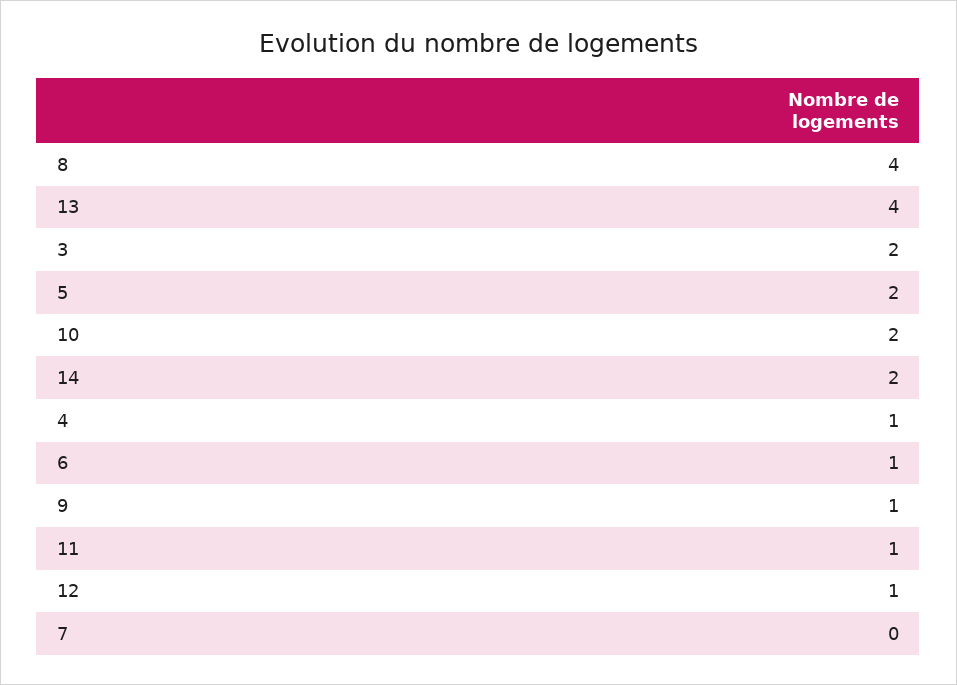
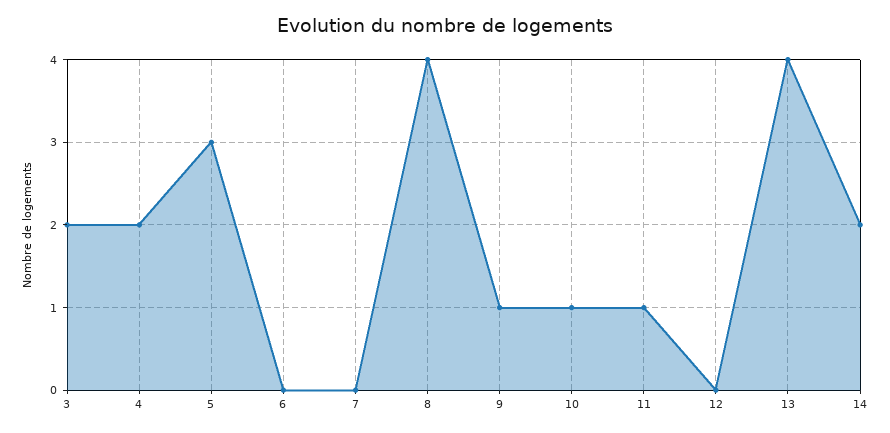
  {
    "8": 4,
    "13": 4,
    "3": 2,
-   "5": 2,
+   "5": 3,
-   "10": 2,
+   "10": 1,
    "14": 2,
-   "4": 1,
+   "4": 2,
-   "6": 1,
+   "6": 0,
    "9": 1,
    "11": 1,
-   "12": 1,
+   "12": 0,
    "7": 0
  }

